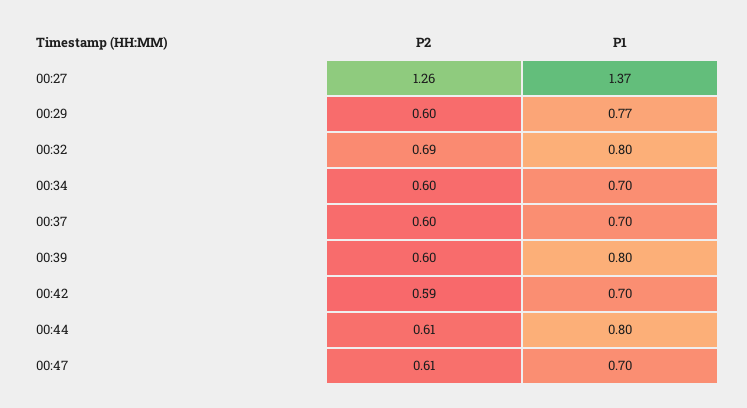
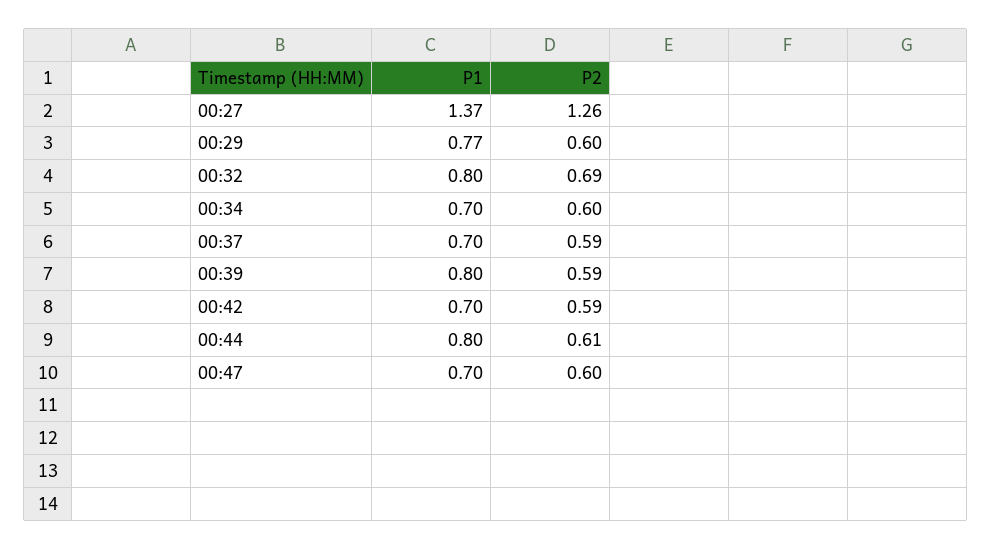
  {
    "P2": {
      "00:27": 1.26,
      "00:29": 0.6,
      "00:32": 0.69,
      "00:34": 0.6,
-     "00:37": 0.6,
+     "00:37": 0.59,
-     "00:39": 0.6,
+     "00:39": 0.59,
      "00:42": 0.59,
      "00:44": 0.61,
-     "00:47": 0.61
+     "00:47": 0.6
    },
    "P1": {
      "00:27": 1.37,
      "00:29": 0.77,
      "00:32": 0.8,
      "00:34": 0.7,
      "00:37": 0.7,
      "00:39": 0.8,
      "00:42": 0.7,
      "00:44": 0.8,
      "00:47": 0.7
    }
  }

